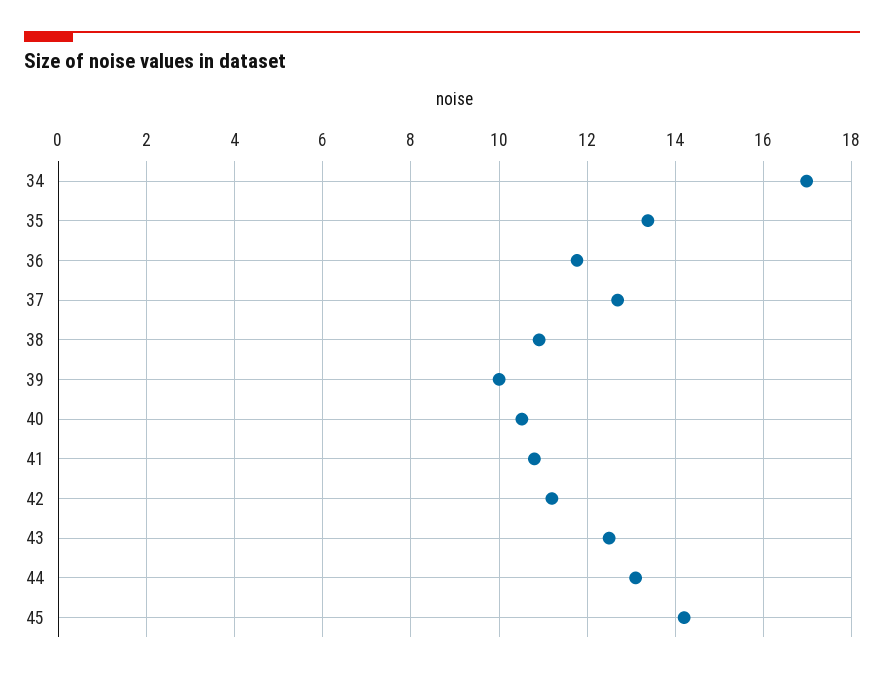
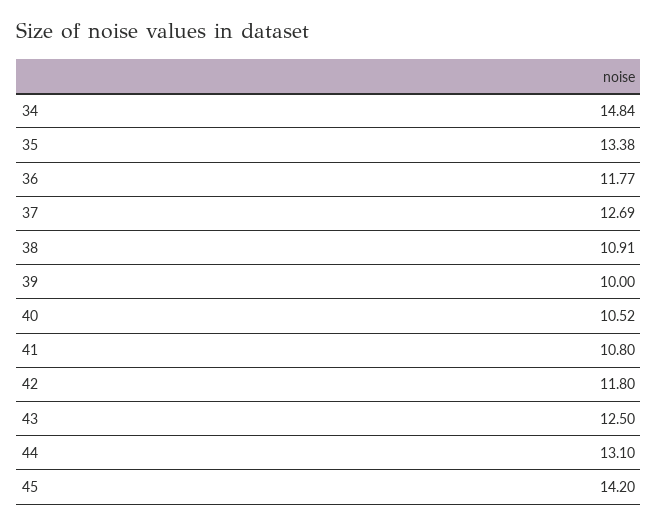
  {
-   "34": 17,
+   "34": 14.84,
    "35": 13.38,
    "36": 11.77,
    "37": 12.69,
    "38": 10.91,
    "39": 10,
    "40": 10.52,
    "41": 10.8,
-   "42": 11.2,
+   "42": 11.8,
    "43": 12.5,
    "44": 13.1,
    "45": 14.2
  }

